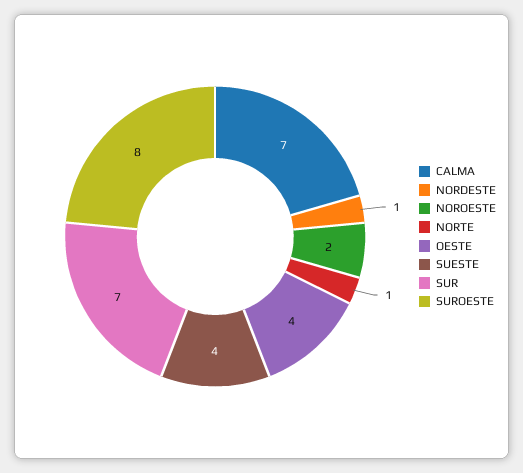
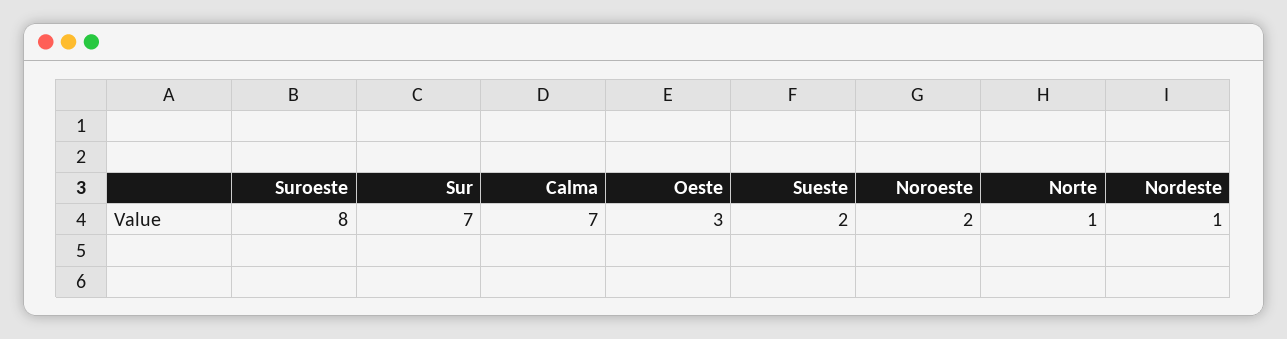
  {
    "CALMA": 7,
    "NORDESTE": 1,
    "NOROESTE": 2,
    "NORTE": 1,
-   "OESTE": 4,
+   "OESTE": 3,
-   "SUESTE": 4,
+   "SUESTE": 2,
    "SUR": 7,
    "SUROESTE": 8
  }

